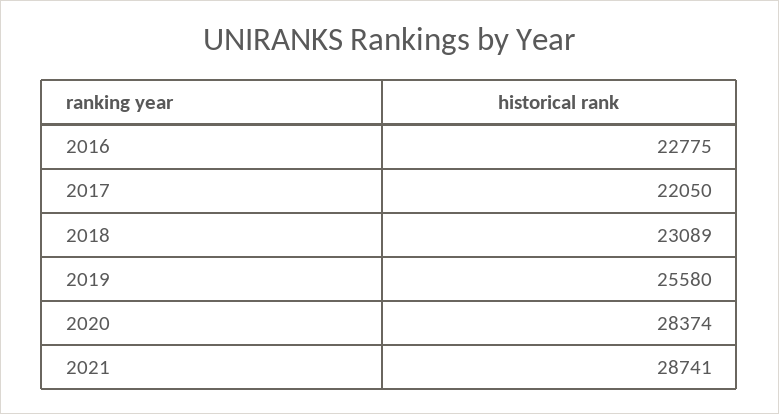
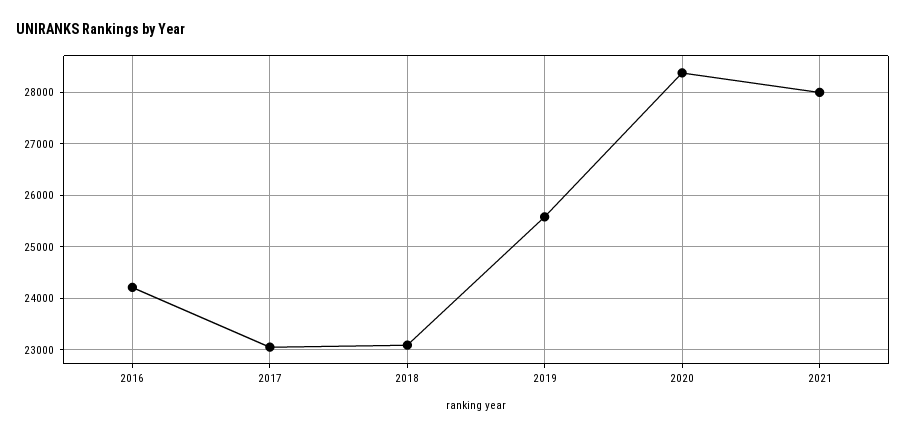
  {
-   "2016": 22775,
+   "2016": 24200,
-   "2017": 22050,
+   "2017": 23000,
    "2018": 23089,
    "2019": 25580,
    "2020": 28374,
-   "2021": 28741
+   "2021": 28000
  }

